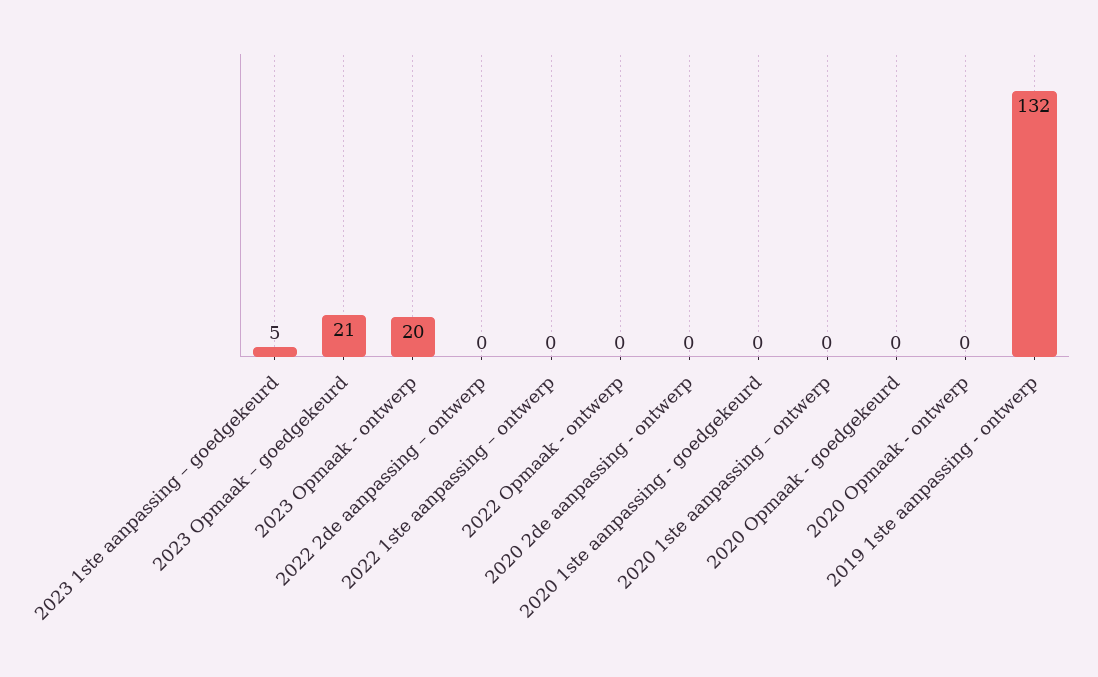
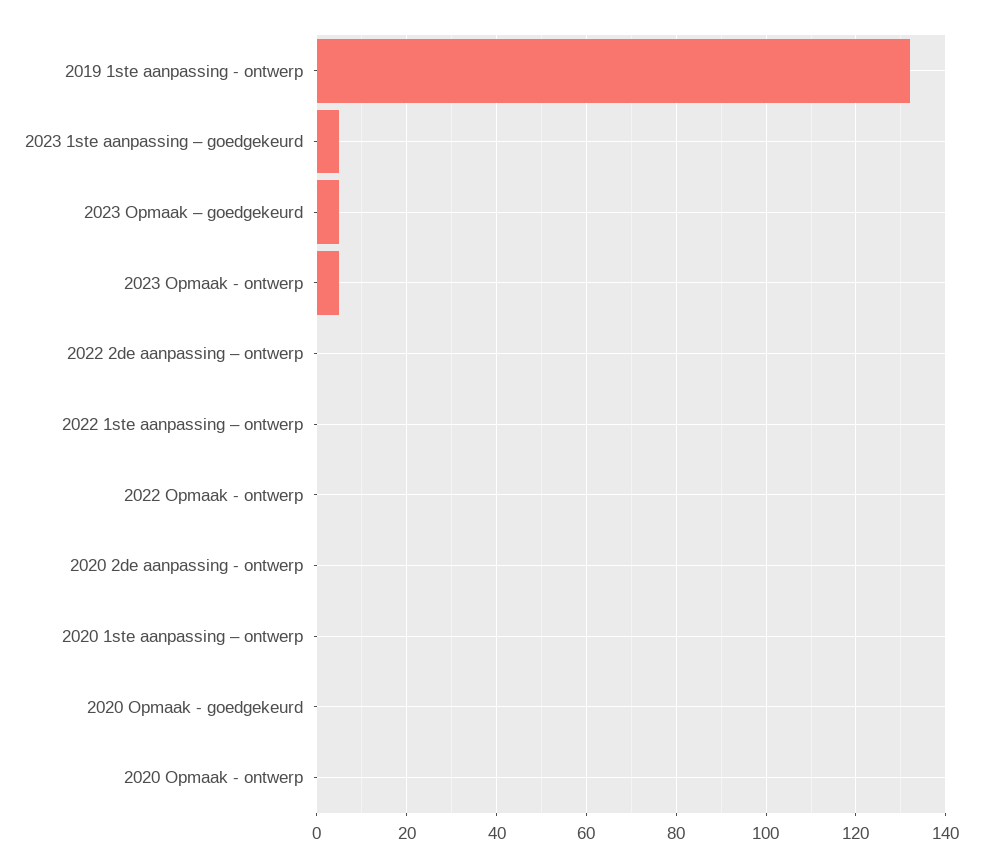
  {
    "2023 1ste aanpassing – goedgekeurd": 5,
-   "2023 Opmaak – goedgekeurd": 21,
+   "2023 Opmaak – goedgekeurd": 5,
-   "2023 Opmaak - ontwerp": 20,
+   "2023 Opmaak - ontwerp": 5,
    "2022 2de aanpassing – ontwerp": 0,
    "2022 1ste aanpassing – ontwerp": 0,
    "2022 Opmaak - ontwerp": 0,
    "2020 2de aanpassing - ontwerp": 0,
-   "2020 1ste aanpassing - goedgekeurd": 0,
    "2020 1ste aanpassing – ontwerp": 0,
    "2020 Opmaak - goedgekeurd": 0,
    "2020 Opmaak - ontwerp": 0,
    "2019 1ste aanpassing - ontwerp": 132
  }

